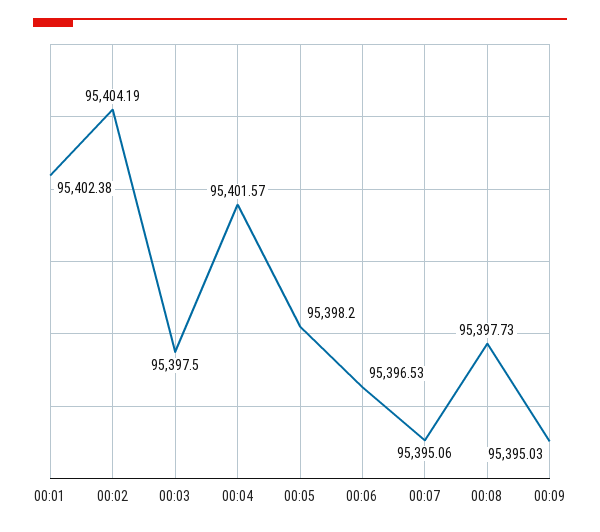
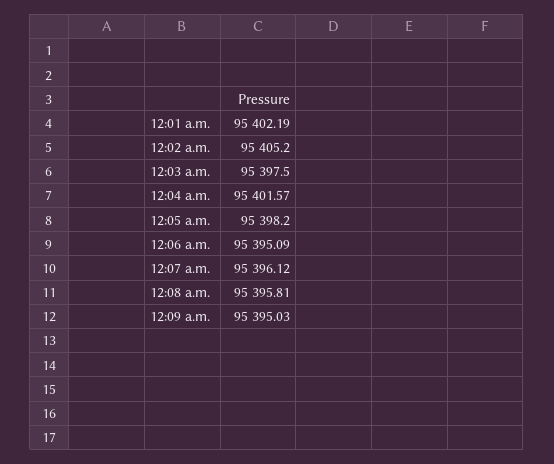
  {
-   "00:01": 95402.38,
+   "00:01": 95402.19,
-   "00:02": 95404.19,
+   "00:02": 95405.2,
    "00:03": 95397.5,
    "00:04": 95401.57,
    "00:05": 95398.2,
-   "00:06": 95396.53,
+   "00:06": 95395.09,
-   "00:07": 95395.06,
+   "00:07": 95396.12,
-   "00:08": 95397.73,
+   "00:08": 95395.81,
    "00:09": 95395.03
  }

